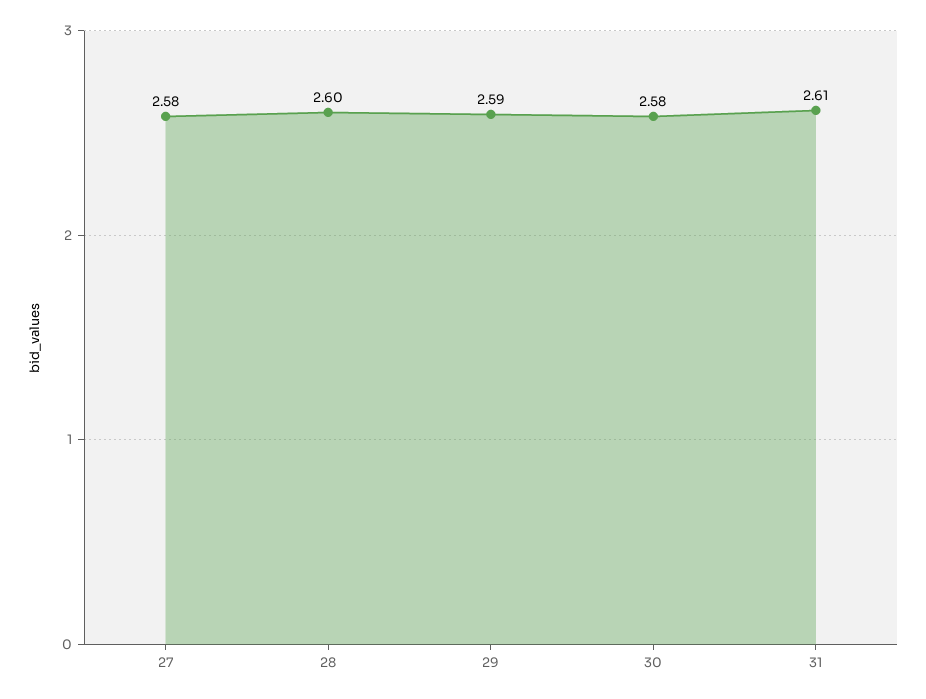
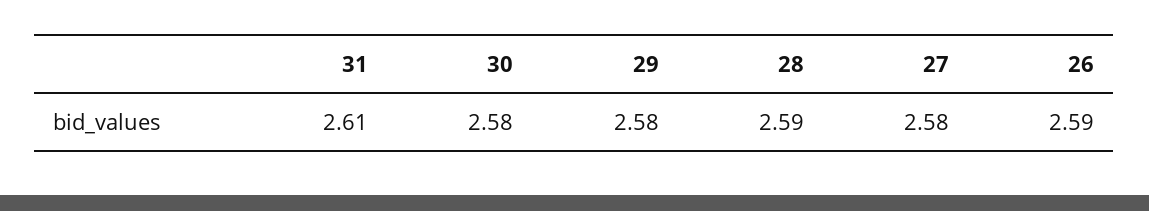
  {
    "27": 2.58,
-   "28": 2.6,
+   "28": 2.59,
-   "29": 2.59,
+   "29": 2.58,
    "30": 2.58,
-   "31": 2.61
+   "31": 2.61,
+   "26": 2.59
  }

